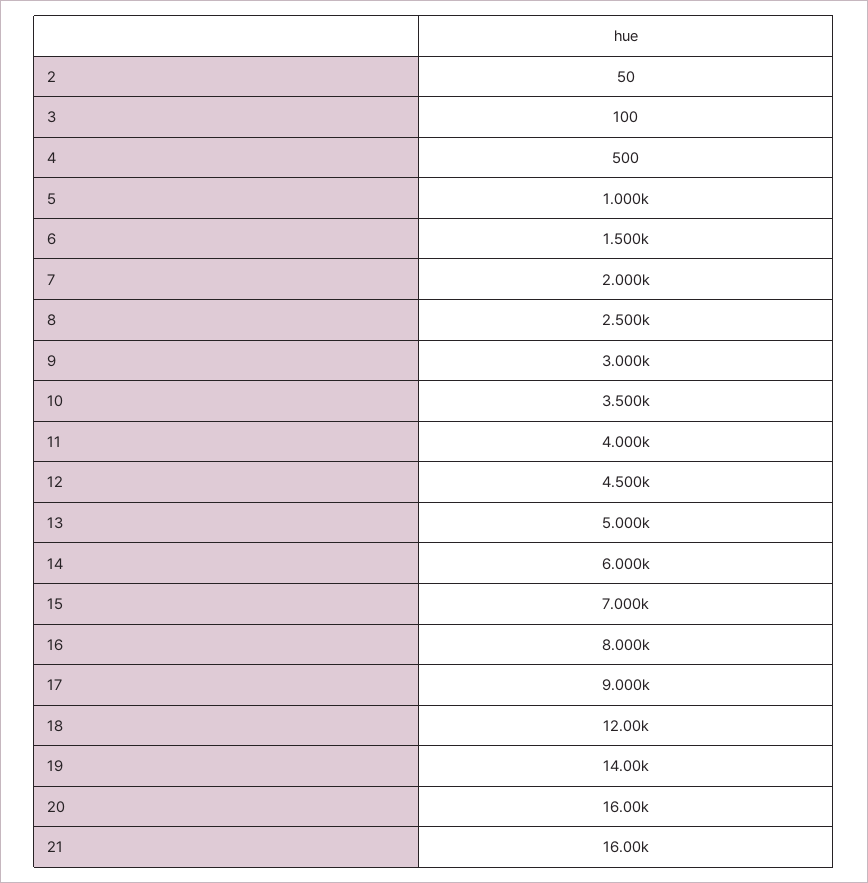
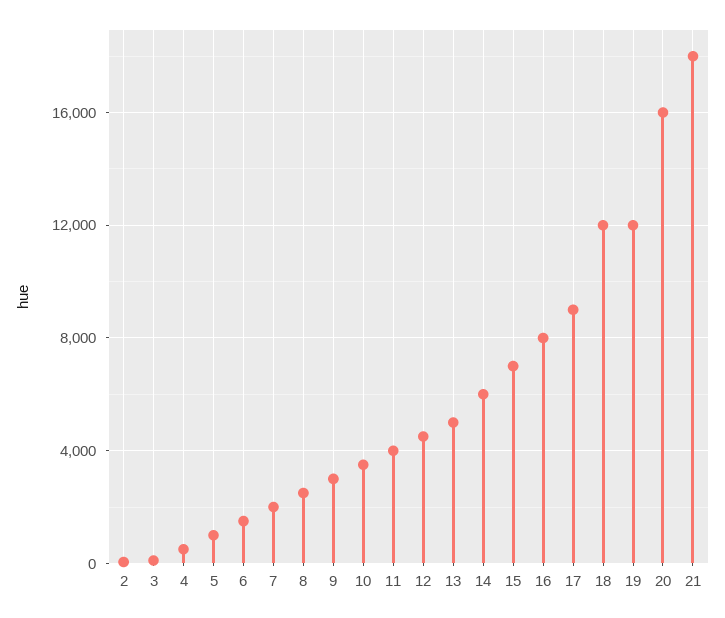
  {
    "2": 50,
    "3": 100,
    "4": 500,
    "5": 1000,
    "6": 1500,
    "7": 2000,
    "8": 2500,
    "9": 3000,
    "10": 3500,
    "11": 4000,
    "12": 4500,
    "13": 5000,
    "14": 6000,
    "15": 7000,
    "16": 8000,
    "17": 9000,
    "18": 12000,
-   "19": 14000,
+   "19": 12000,
    "20": 16000,
-   "21": 16000
+   "21": 18000
  }

